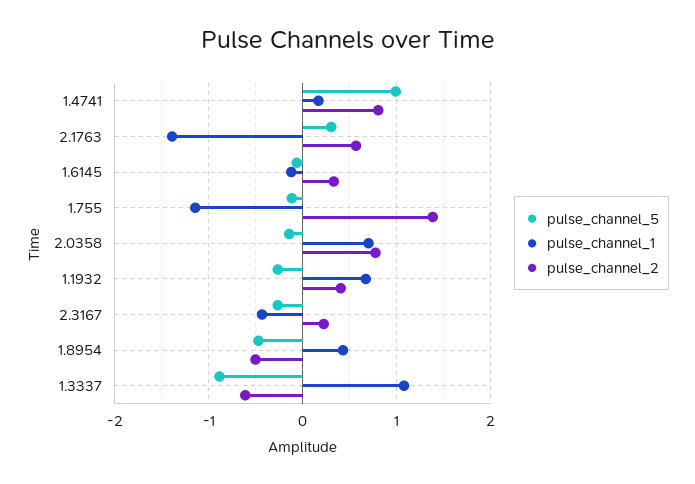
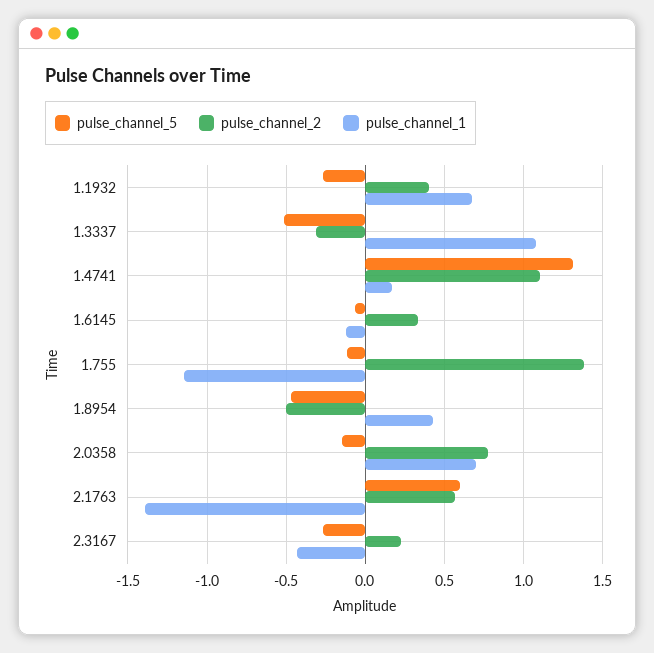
  {
    "pulse_channel_5": {
-     "1.4741": 1,
+     "1.4741": 1.3,
-     "2.1763": 0.3,
+     "2.1763": 0.6,
      "1.6145": -0.05,
      "1.755": -0.1,
      "2.0358": -0.15,
      "1.1932": -0.25,
      "2.3167": -0.25,
      "1.8954": -0.45,
-     "1.3337": -0.9
+     "1.3337": -0.5
    },
    "pulse_channel_1": {
      "1.4741": 0.15,
      "2.1763": -1.4,
      "1.6145": -0.1,
      "1.755": -1.15,
      "2.0358": 0.7,
      "1.1932": 0.65,
      "2.3167": -0.45,
      "1.8954": 0.45,
      "1.3337": 1.1
    },
    "pulse_channel_2": {
-     "1.4741": 0.8,
+     "1.4741": 1.1,
      "2.1763": 0.55,
      "1.6145": 0.35,
      "1.755": 1.4,
      "2.0358": 0.75,
      "1.1932": 0.4,
      "2.3167": 0.2,
      "1.8954": -0.5,
-     "1.3337": -0.6
+     "1.3337": -0.3
    }
  }

